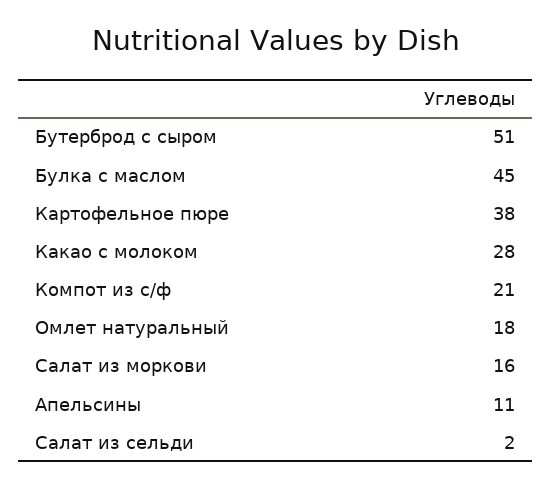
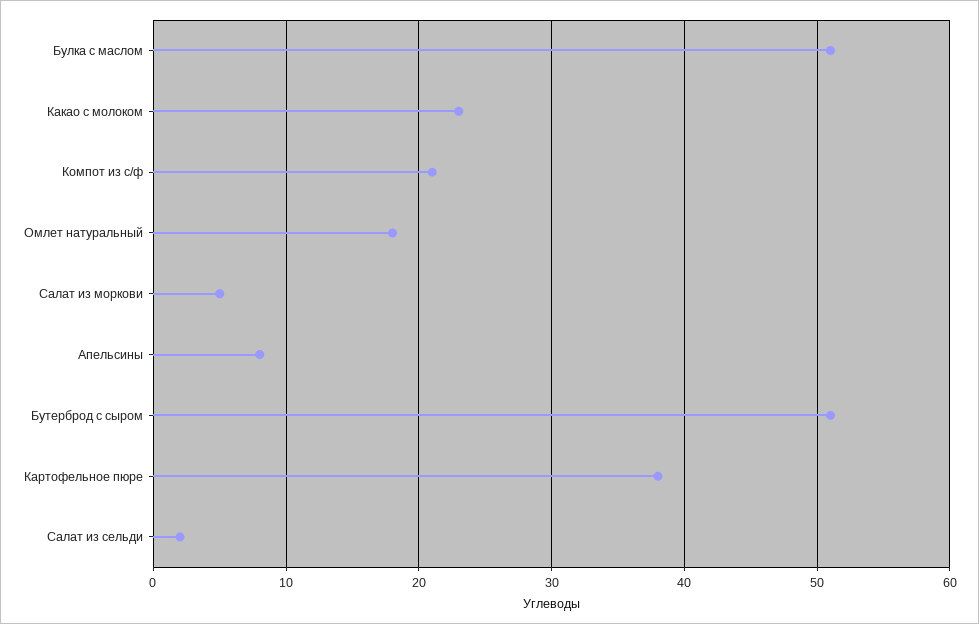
  {
    "Бутерброд с сыром": 51,
-   "Булка с маслом": 45,
+   "Булка с маслом": 51,
    "Картофельное пюре": 38,
-   "Какао с молоком": 28,
+   "Какао с молоком": 23,
    "Компот из с/ф": 21,
    "Омлет натуральный": 18,
-   "Салат из моркови": 16,
+   "Салат из моркови": 5,
-   "Апельсины": 11,
+   "Апельсины": 8,
    "Салат из сельди": 2
  }

